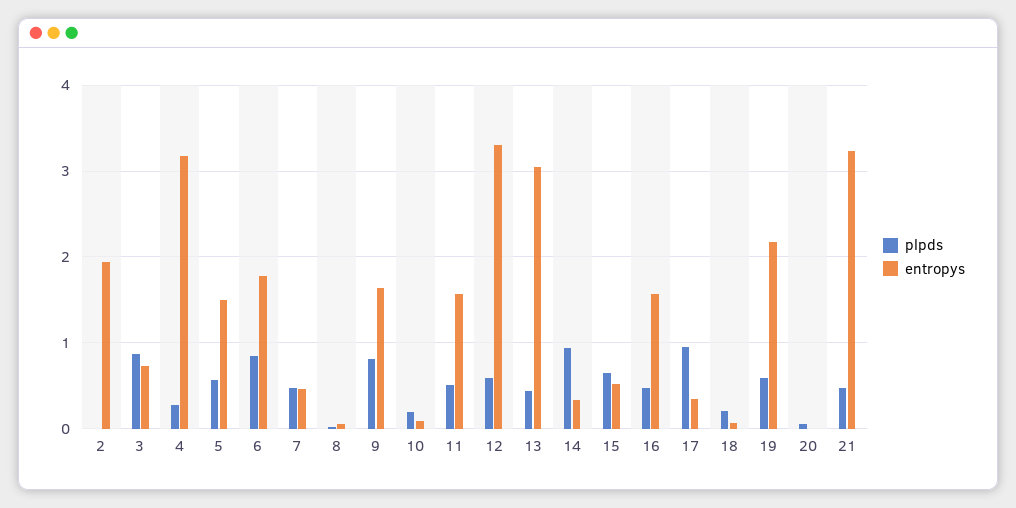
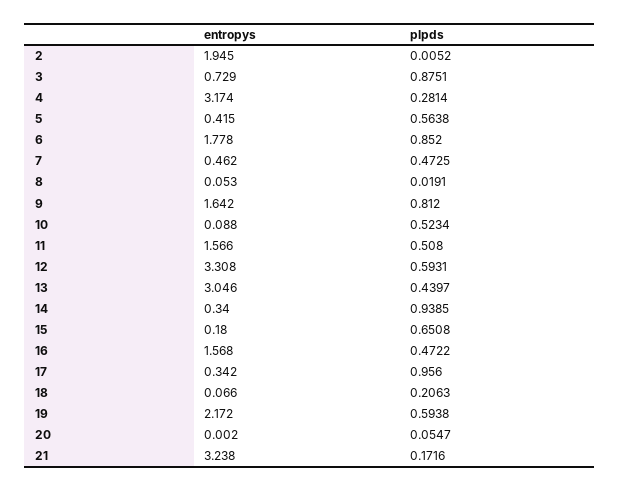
  {
    "plpds": {
      "2": 0.0052,
      "3": 0.8751,
      "4": 0.2814,
      "5": 0.5638,
      "6": 0.852,
      "7": 0.4725,
      "8": 0.0191,
      "9": 0.812,
-     "10": 0.2,
+     "10": 0.5234,
      "11": 0.508,
      "12": 0.5931,
      "13": 0.4397,
      "14": 0.9385,
      "15": 0.6508,
      "16": 0.4722,
      "17": 0.956,
      "18": 0.2063,
      "19": 0.5938,
      "20": 0.0547,
-     "21": 0.5
+     "21": 0.1716
    },
    "entropys": {
      "2": 1.945,
      "3": 0.729,
      "4": 3.174,
-     "5": 1.5,
+     "5": 0.415,
      "6": 1.778,
      "7": 0.462,
      "8": 0.053,
      "9": 1.642,
      "10": 0.088,
      "11": 1.566,
      "12": 3.308,
      "13": 3.046,
      "14": 0.34,
-     "15": 0.5,
+     "15": 0.18,
      "16": 1.568,
      "17": 0.342,
      "18": 0.066,
      "19": 2.172,
      "20": 0.002,
      "21": 3.238
    }
  }

